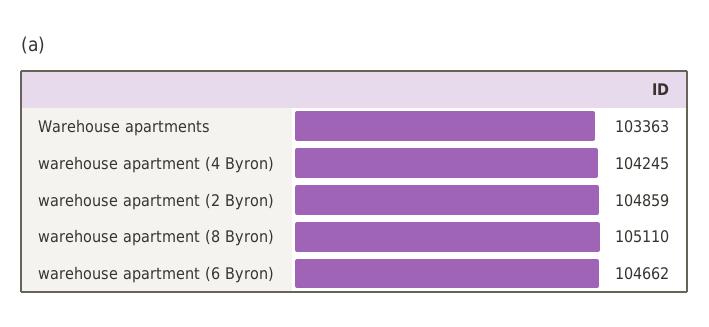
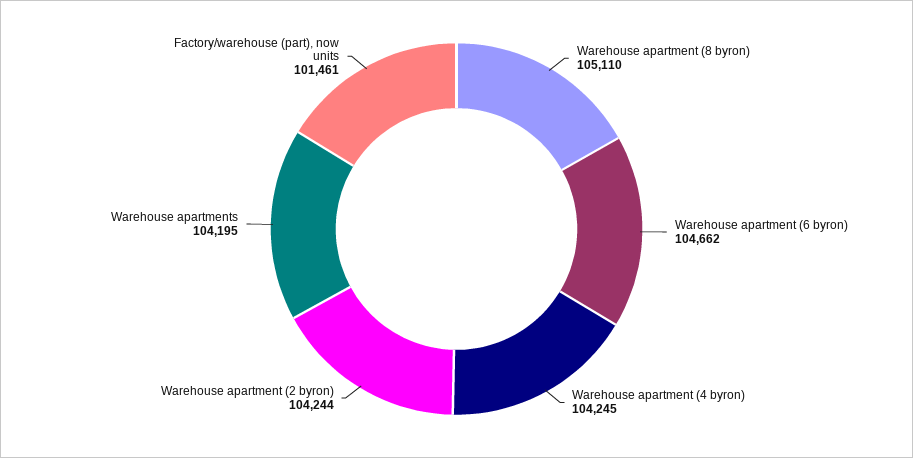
  {
-   "Warehouse apartments": 103363,
+   "Warehouse apartments": 104195,
    "warehouse apartment (4 Byron)": 104245,
-   "warehouse apartment (2 Byron)": 104859,
+   "warehouse apartment (2 Byron)": 104244,
    "warehouse apartment (8 Byron)": 105110,
-   "warehouse apartment (6 Byron)": 104662
+   "warehouse apartment (6 Byron)": 104662,
+   "Factory/warehouse (part), now units": 101461
  }

